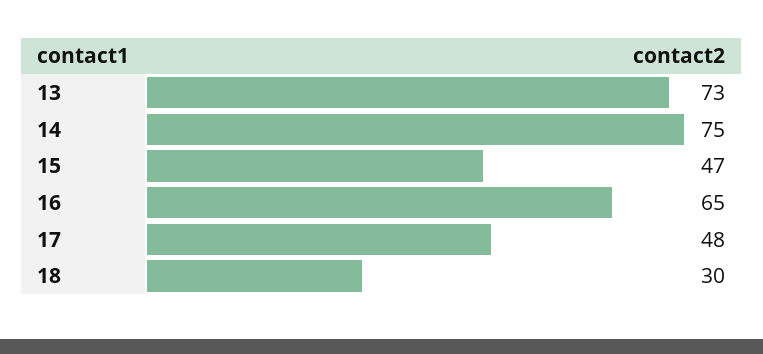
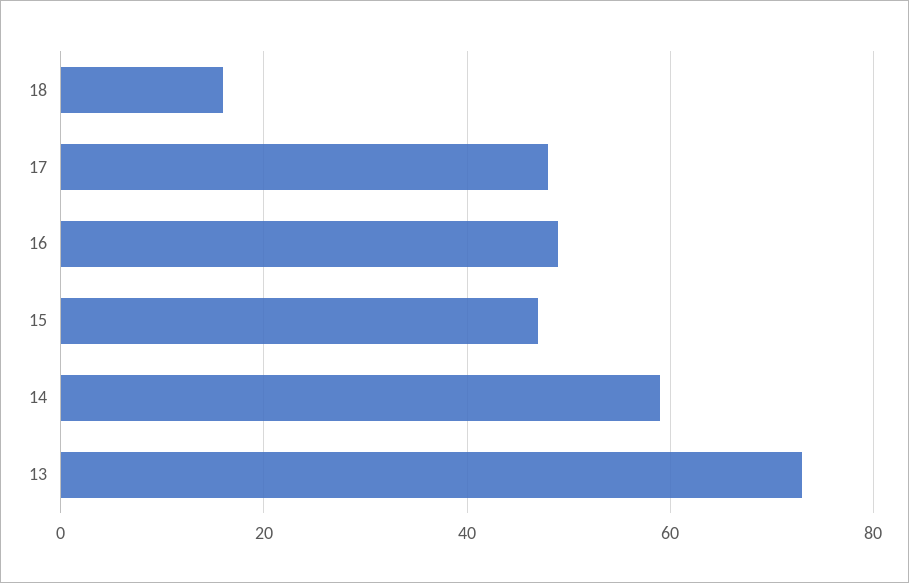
  {
    "13": 73,
-   "14": 75,
+   "14": 60,
    "15": 47,
-   "16": 65,
+   "16": 50,
    "17": 48,
-   "18": 30
+   "18": 15
  }

